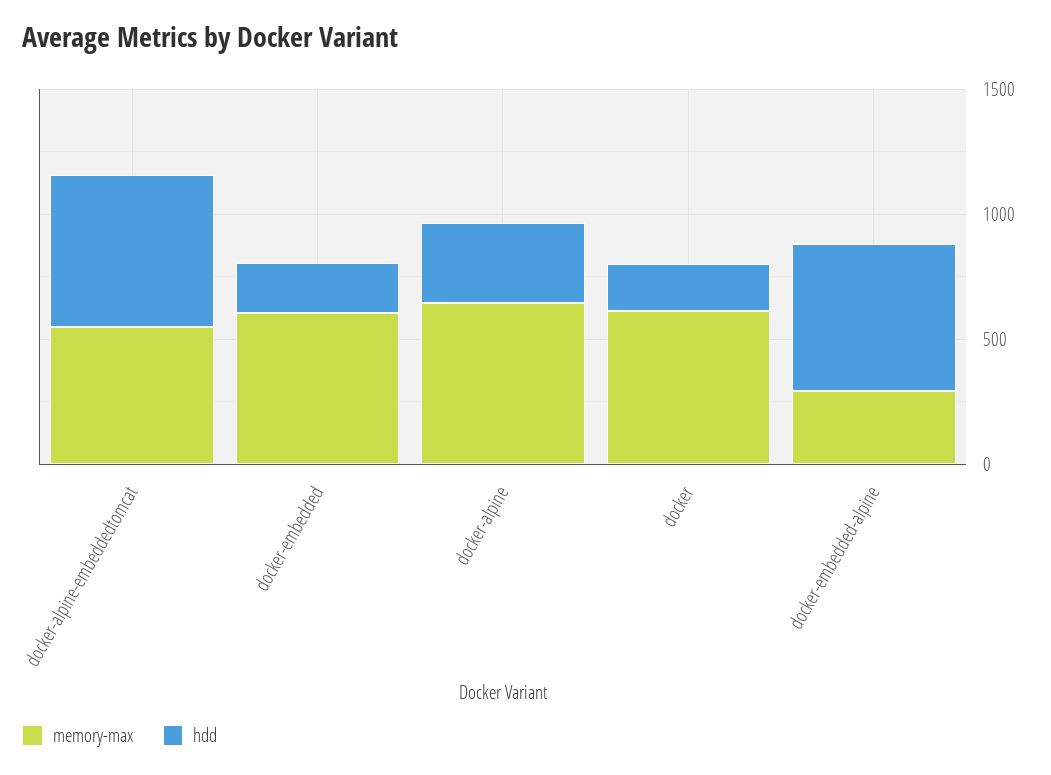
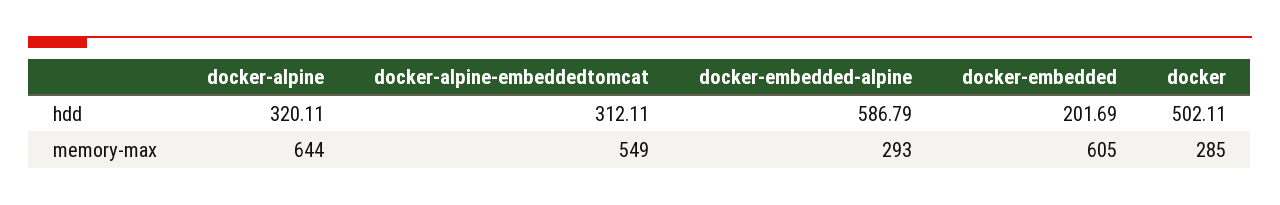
  {
    "memory-max": {
      "docker-alpine-embeddedtomcat": 549,
      "docker-embedded": 605,
      "docker-alpine": 644,
-     "docker": 600,
+     "docker": 285,
      "docker-embedded-alpine": 293
    },
    "hdd": {
-     "docker-alpine-embeddedtomcat": 600,
+     "docker-alpine-embeddedtomcat": 312.11,
      "docker-embedded": 201.69,
      "docker-alpine": 320.11,
-     "docker": 200,
+     "docker": 502.11,
      "docker-embedded-alpine": 586.79
    }
  }

